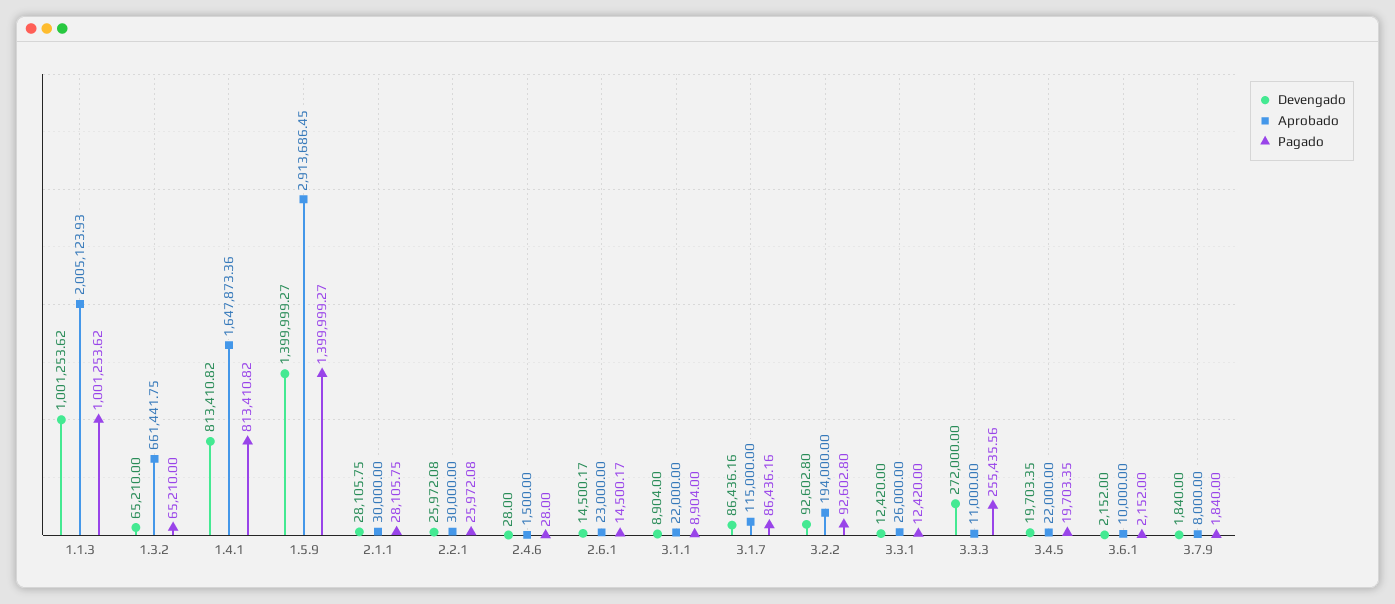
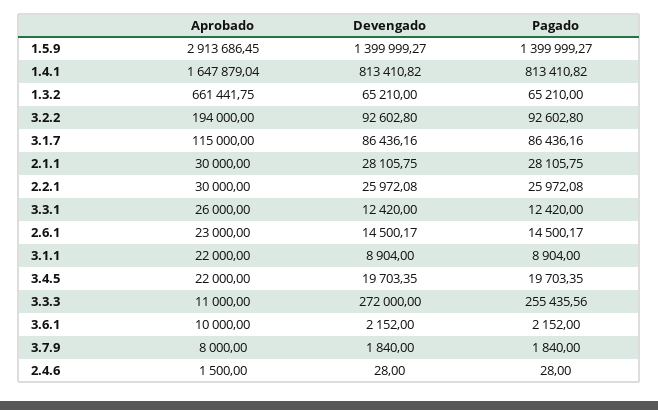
  {
    "Devengado": {
-     "1.1.3": 1001253.62,
      "1.3.2": 65210,
      "1.4.1": 813410.82,
      "1.5.9": 1399999.27,
      "2.1.1": 28105.75,
      "2.2.1": 25972.08,
      "2.4.6": 28,
      "2.6.1": 14500.17,
      "3.1.1": 8904,
      "3.1.7": 86436.16,
      "3.2.2": 92602.8,
      "3.3.1": 12420,
      "3.3.3": 272000,
      "3.4.5": 19703.35,
      "3.6.1": 2152,
      "3.7.9": 1840
    },
    "Aprobado": {
-     "1.1.3": 2005123.93,
      "1.3.2": 661441.75,
-     "1.4.1": 1647873.36,
+     "1.4.1": 1647879.04,
      "1.5.9": 2913686.45,
      "2.1.1": 30000,
      "2.2.1": 30000,
      "2.4.6": 1500,
      "2.6.1": 23000,
      "3.1.1": 22000,
      "3.1.7": 115000,
      "3.2.2": 194000,
      "3.3.1": 26000,
      "3.3.3": 11000,
      "3.4.5": 22000,
      "3.6.1": 10000,
      "3.7.9": 8000
    },
    "Pagado": {
-     "1.1.3": 1001253.62,
      "1.3.2": 65210,
      "1.4.1": 813410.82,
      "1.5.9": 1399999.27,
      "2.1.1": 28105.75,
      "2.2.1": 25972.08,
      "2.4.6": 28,
      "2.6.1": 14500.17,
      "3.1.1": 8904,
      "3.1.7": 86436.16,
      "3.2.2": 92602.8,
      "3.3.1": 12420,
      "3.3.3": 255435.56,
      "3.4.5": 19703.35,
      "3.6.1": 2152,
      "3.7.9": 1840
    }
  }

